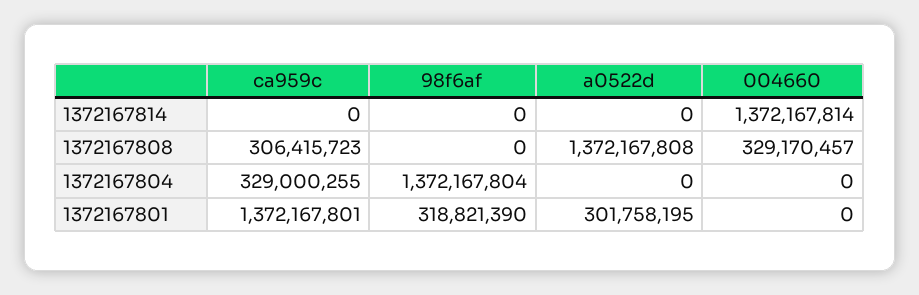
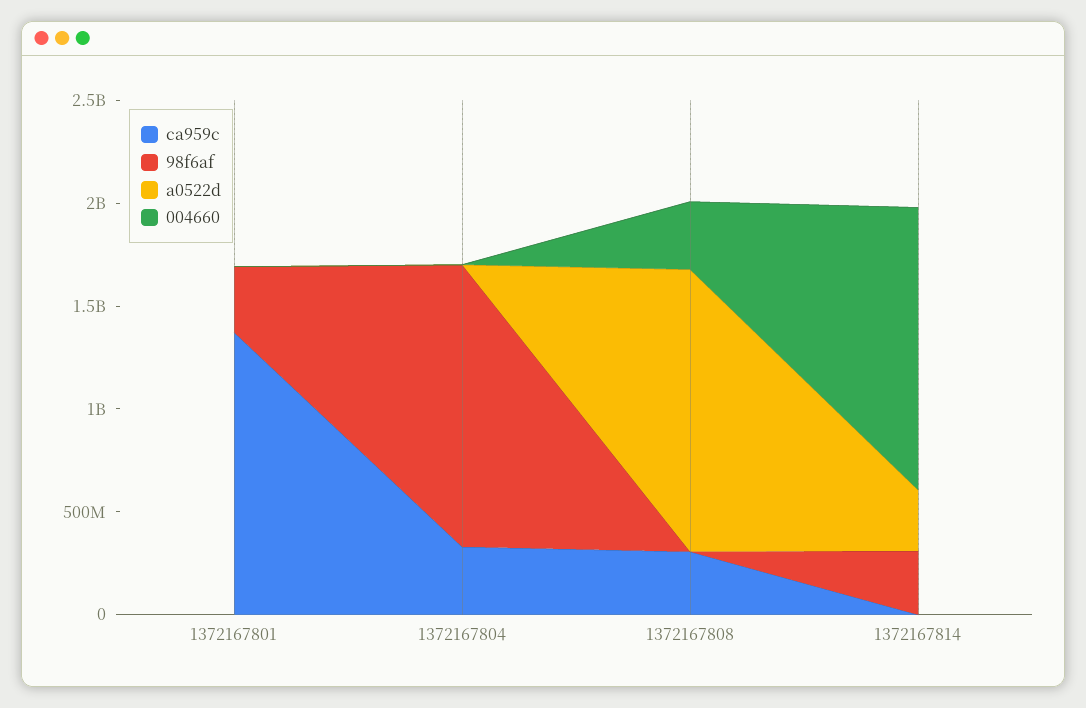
  {
    "ca959c": {
      "1372167814": 0,
      "1372167808": 306415723,
      "1372167804": 329000255,
      "1372167801": 1372167801
    },
    "98f6af": {
-     "1372167814": 0,
+     "1372167814": 300000000,
      "1372167808": 0,
      "1372167804": 1372167804,
      "1372167801": 318821390
    },
    "a0522d": {
-     "1372167814": 0,
+     "1372167814": 300000000,
      "1372167808": 1372167808,
      "1372167804": 0,
-     "1372167801": 301758195
+     "1372167801": 0
    },
    "004660": {
      "1372167814": 1372167814,
      "1372167808": 329170457,
      "1372167804": 0,
      "1372167801": 0
    }
  }

